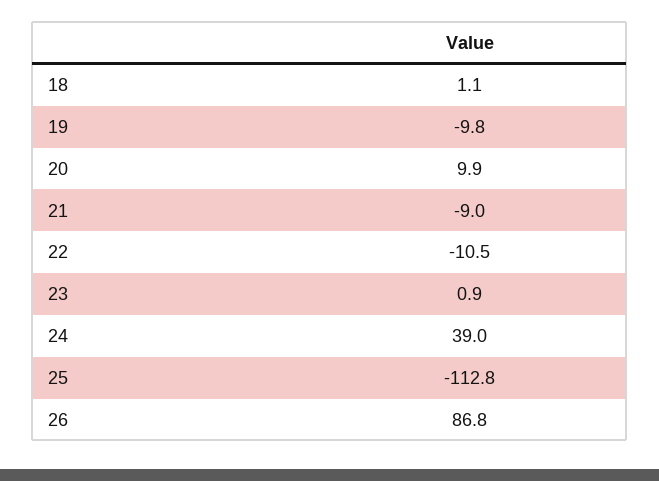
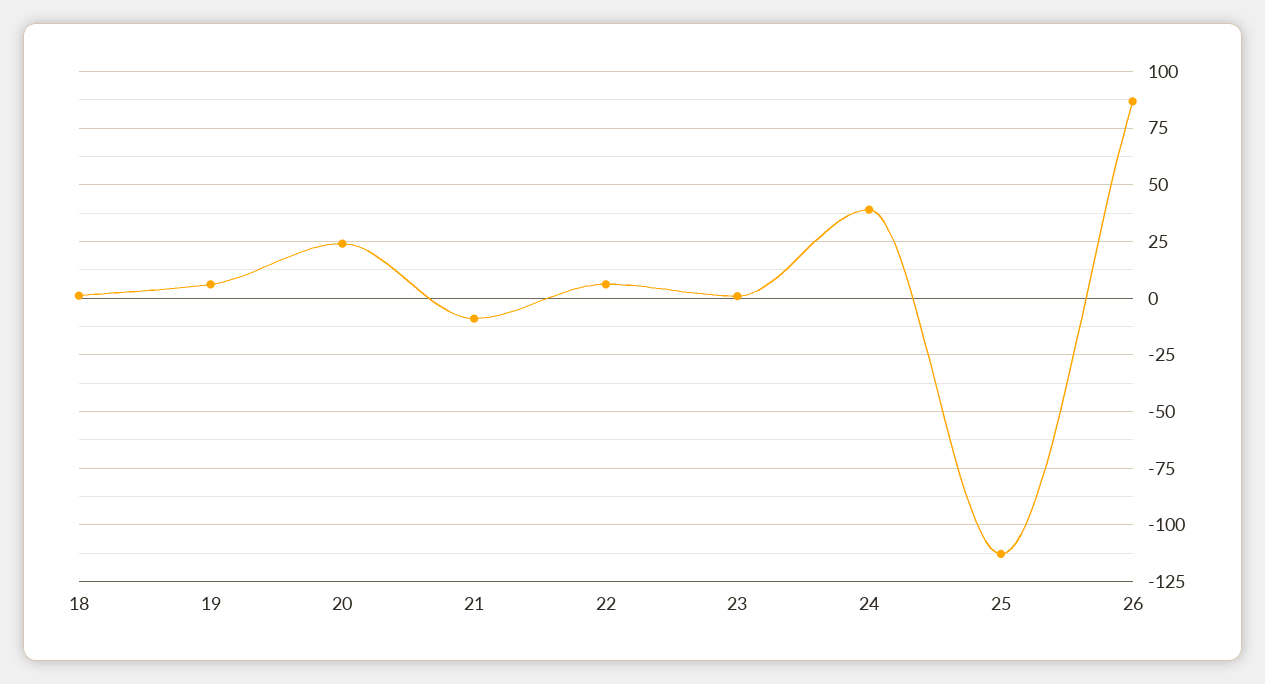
  {
    "18": 1.1,
-   "19": -9.8,
+   "19": 5,
-   "20": 9.9,
+   "20": 25,
    "21": -9,
-   "22": -10.5,
+   "22": 5,
    "23": 0.9,
    "24": 39,
    "25": -112.8,
    "26": 86.8
  }

